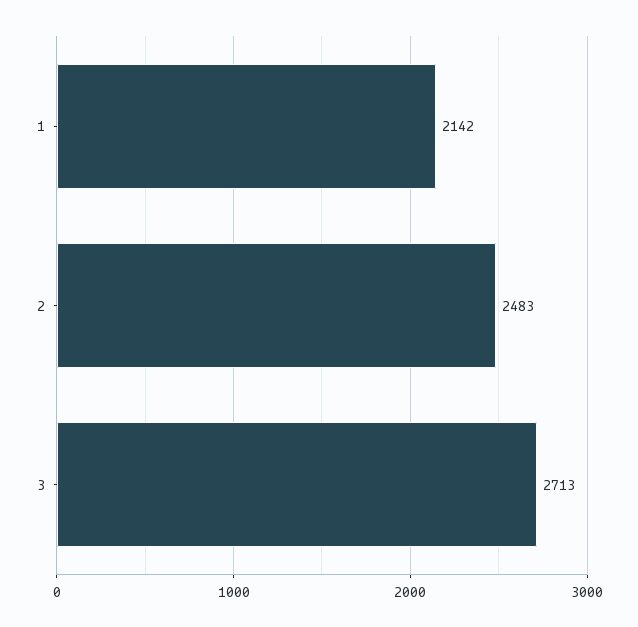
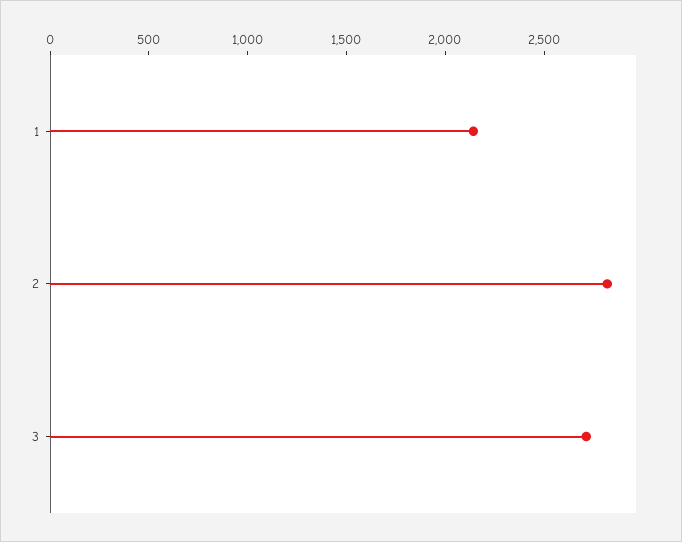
  {
    "1": 2142,
-   "2": 2483,
+   "2": 2800,
    "3": 2713
  }

